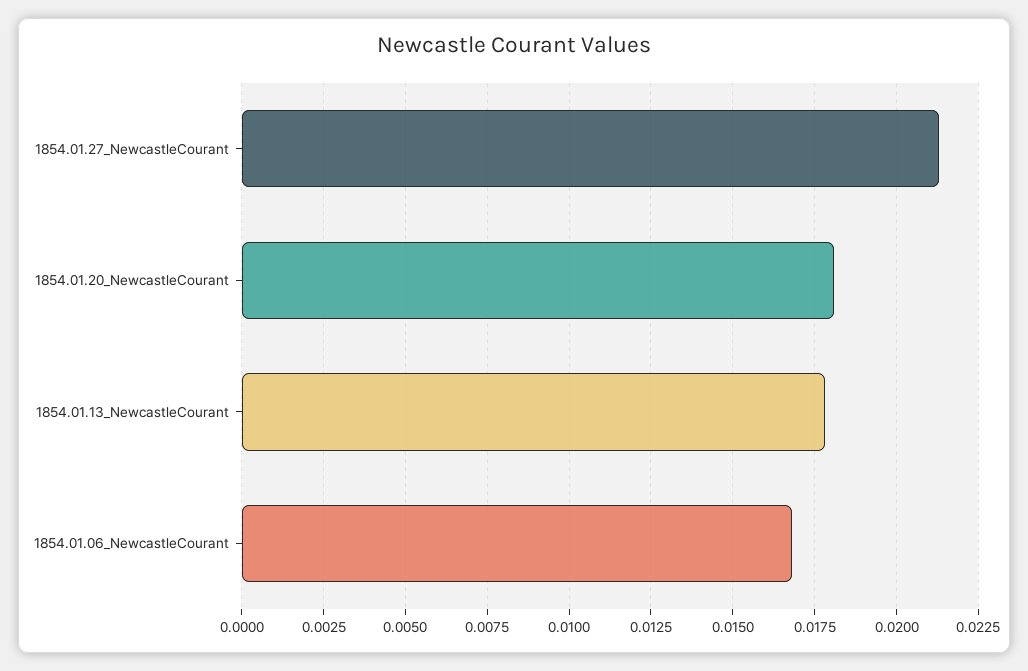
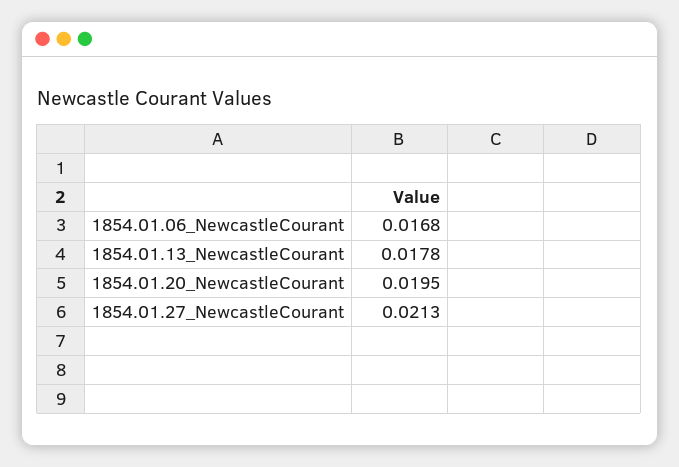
  {
    "1854.01.27_NewcastleCourant": 0.0213,
-   "1854.01.20_NewcastleCourant": 0.018,
+   "1854.01.20_NewcastleCourant": 0.0195,
    "1854.01.13_NewcastleCourant": 0.0178,
    "1854.01.06_NewcastleCourant": 0.0168
  }

